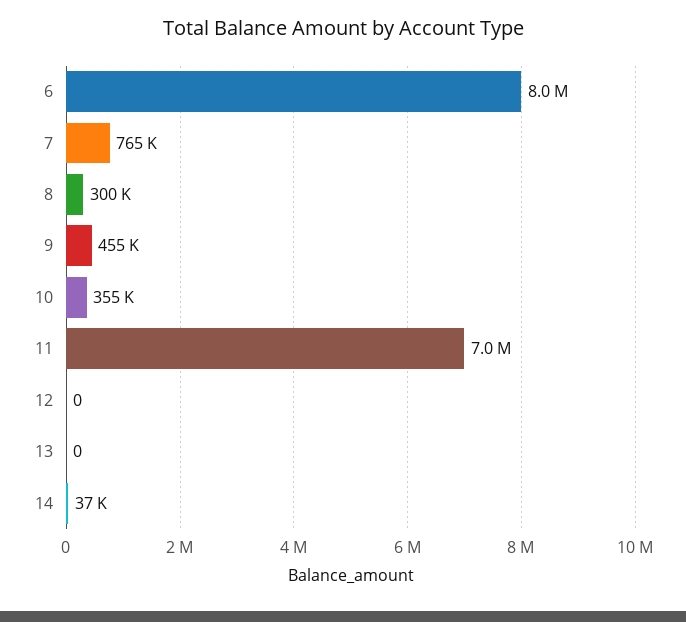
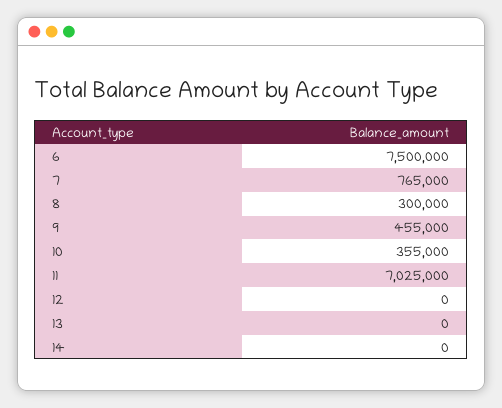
  {
-   "6": 8000000,
+   "6": 7500000,
    "7": 765000,
    "8": 300000,
    "9": 455000,
    "10": 355000,
    "11": 7025000,
    "12": 0,
    "13": 0,
-   "14": 37000
+   "14": 0
  }

